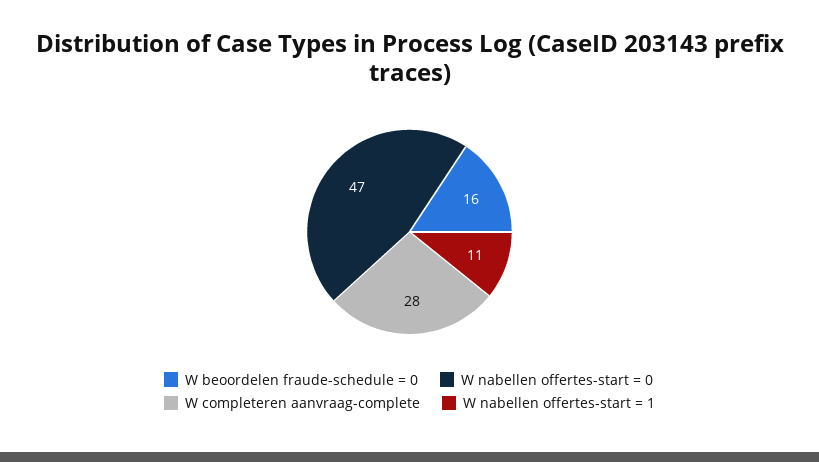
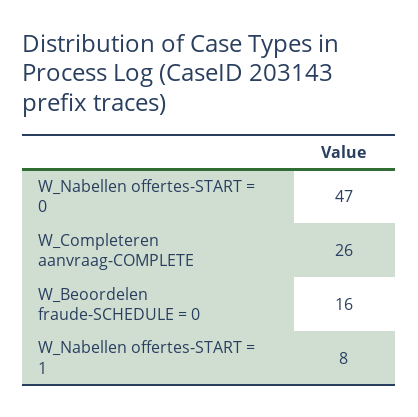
  {
    "W beoordelen fraude-schedule = 0": 16,
    "W nabellen offertes-start = 0": 47,
-   "W completeren aanvraag-complete": 28,
+   "W completeren aanvraag-complete": 26,
-   "W nabellen offertes-start = 1": 11
+   "W nabellen offertes-start = 1": 8
  }

